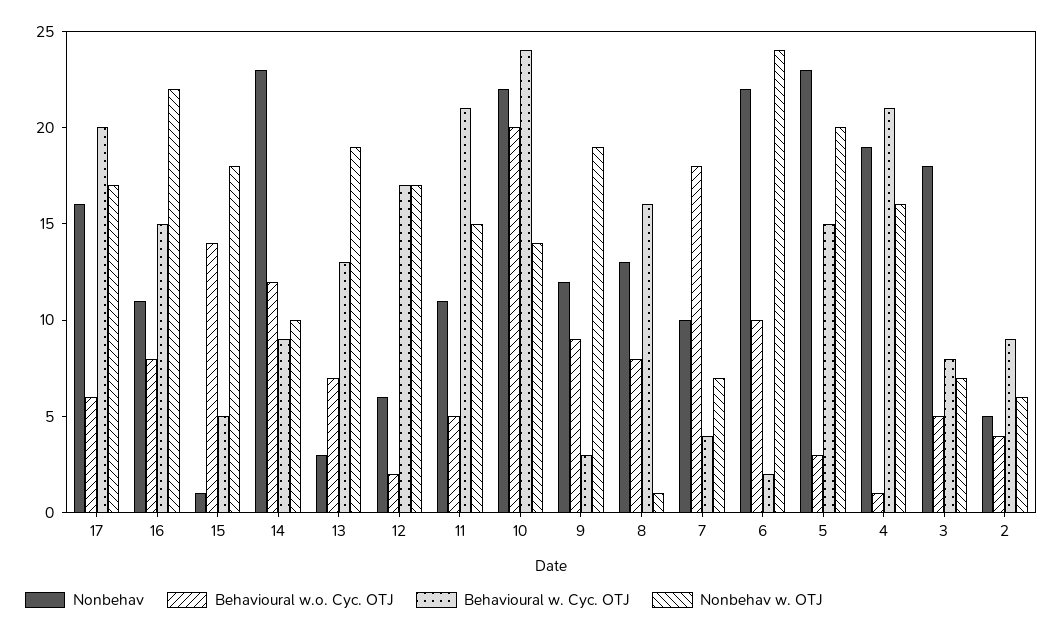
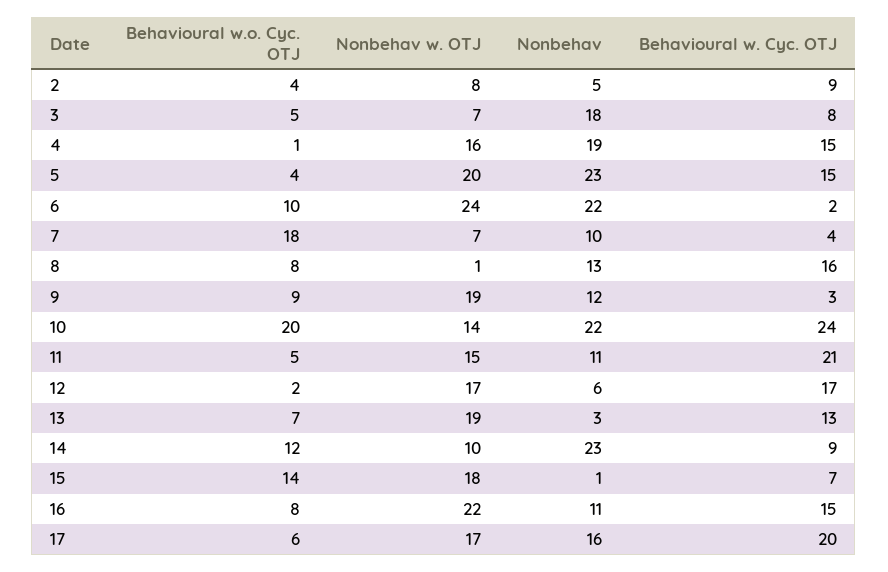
  {
    "Nonbehav": {
      "17": 16,
      "16": 11,
      "15": 1,
      "14": 23,
      "13": 3,
      "12": 6,
      "11": 11,
      "10": 22,
      "9": 12,
      "8": 13,
      "7": 10,
      "6": 22,
      "5": 23,
      "4": 19,
      "3": 18,
      "2": 5
    },
    "Behavioural w.o. Cyc. OTJ": {
      "17": 6,
      "16": 8,
      "15": 14,
      "14": 12,
      "13": 7,
      "12": 2,
      "11": 5,
      "10": 20,
      "9": 9,
      "8": 8,
      "7": 18,
      "6": 10,
-     "5": 3,
+     "5": 4,
      "4": 1,
      "3": 5,
      "2": 4
    },
    "Behavioural w. Cyc. OTJ": {
      "17": 20,
      "16": 15,
-     "15": 5,
+     "15": 7,
      "14": 9,
      "13": 13,
      "12": 17,
      "11": 21,
      "10": 24,
      "9": 3,
      "8": 16,
      "7": 4,
      "6": 2,
      "5": 15,
-     "4": 21,
+     "4": 15,
      "3": 8,
      "2": 9
    },
    "Nonbehav w. OTJ": {
      "17": 17,
      "16": 22,
      "15": 18,
      "14": 10,
      "13": 19,
      "12": 17,
      "11": 15,
      "10": 14,
      "9": 19,
      "8": 1,
      "7": 7,
      "6": 24,
      "5": 20,
      "4": 16,
      "3": 7,
-     "2": 6
+     "2": 8
    }
  }

